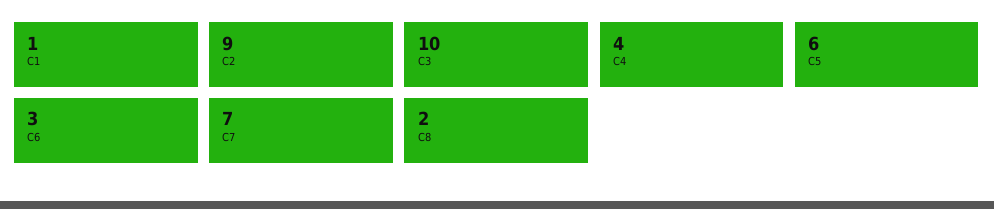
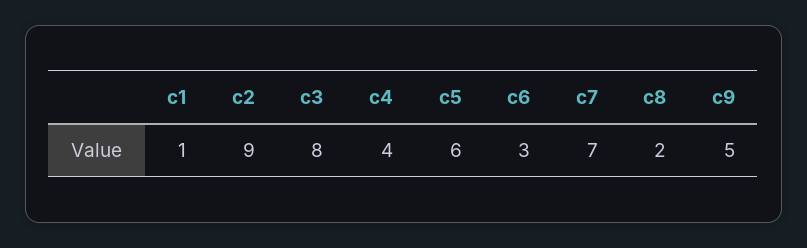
  {
    "C1": 1,
    "C2": 9,
-   "C3": 10,
+   "C3": 8,
    "C4": 4,
    "C5": 6,
    "C6": 3,
    "C7": 7,
-   "C8": 2
+   "C8": 2,
+   "c9": 5
  }

